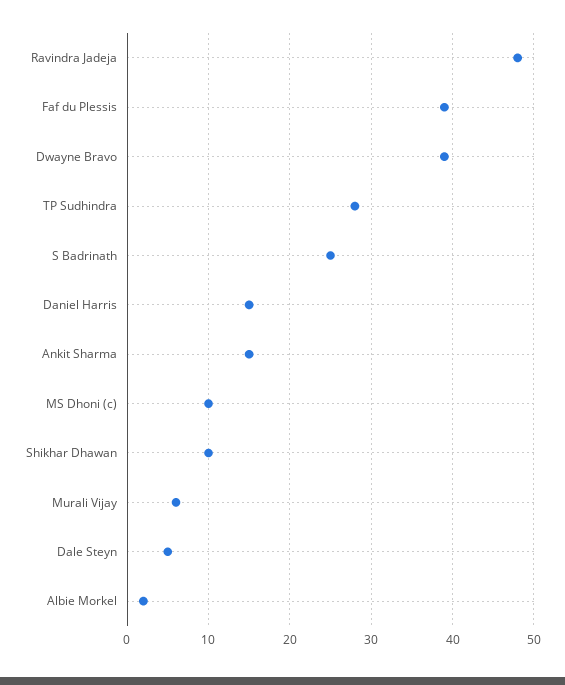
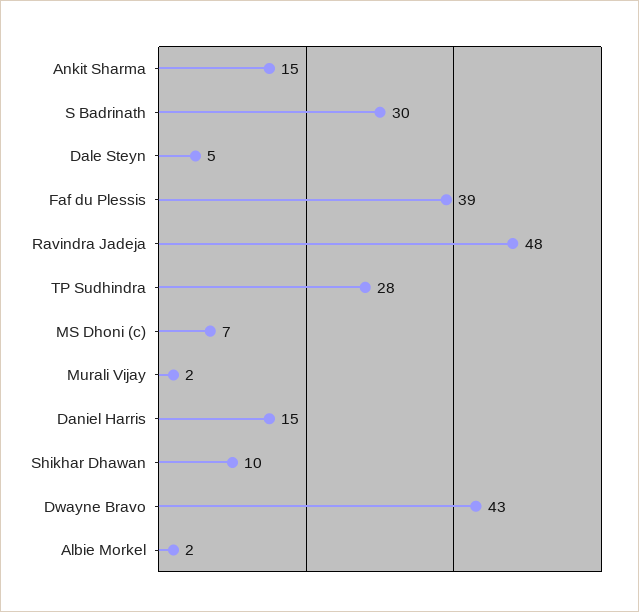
  {
    "Ravindra Jadeja": 48,
    "Faf du Plessis": 39,
-   "Dwayne Bravo": 39,
+   "Dwayne Bravo": 43,
    "TP Sudhindra": 28,
-   "S Badrinath": 25,
+   "S Badrinath": 30,
    "Daniel Harris": 15,
    "Ankit Sharma": 15,
-   "MS Dhoni (c)": 10,
+   "MS Dhoni (c)": 7,
    "Shikhar Dhawan": 10,
-   "Murali Vijay": 6,
+   "Murali Vijay": 2,
    "Dale Steyn": 5,
    "Albie Morkel": 2
  }

